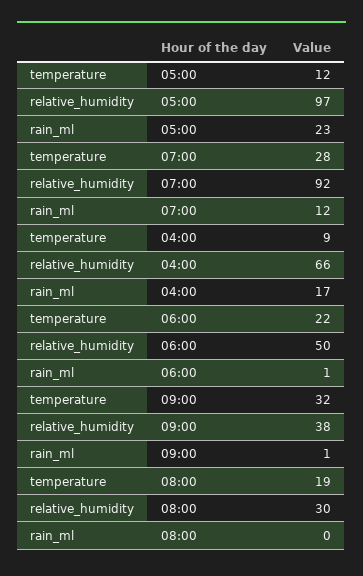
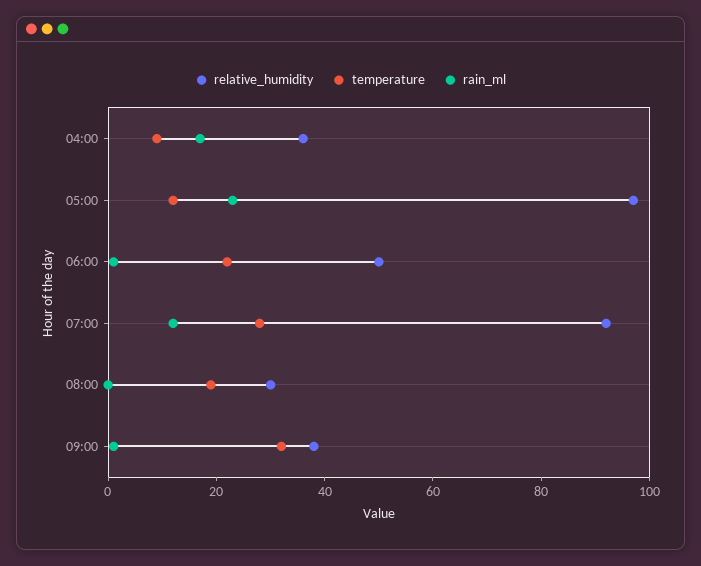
  {
    "temperature": {
      "05:00": 12,
      "07:00": 28,
      "04:00": 9,
      "06:00": 22,
      "09:00": 32,
      "08:00": 19
    },
    "relative_humidity": {
      "05:00": 97,
      "07:00": 92,
-     "04:00": 66,
+     "04:00": 35,
      "06:00": 50,
      "09:00": 38,
      "08:00": 30
    },
    "rain_ml": {
      "05:00": 23,
      "07:00": 12,
      "04:00": 17,
      "06:00": 1,
      "09:00": 1,
      "08:00": 0
    }
  }

